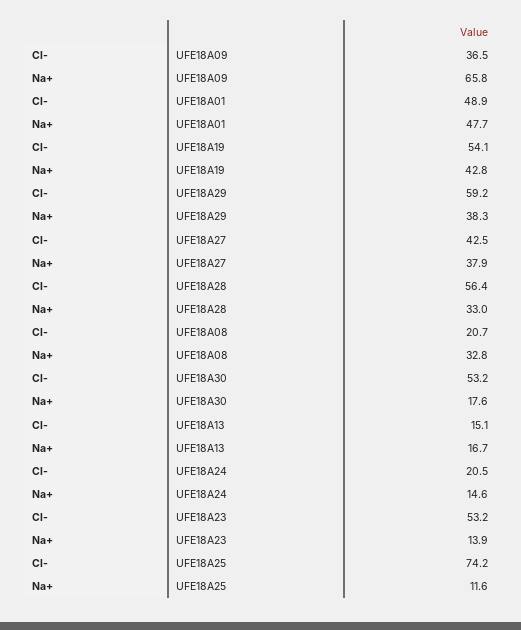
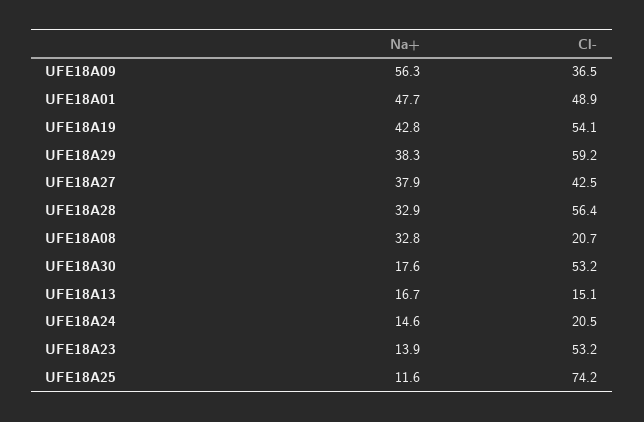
  {
    "Cl-": {
      "UFE18A09": 36.5,
      "UFE18A01": 48.9,
      "UFE18A19": 54.1,
      "UFE18A29": 59.2,
      "UFE18A27": 42.5,
      "UFE18A28": 56.4,
      "UFE18A08": 20.7,
      "UFE18A30": 53.2,
      "UFE18A13": 15.1,
      "UFE18A24": 20.5,
      "UFE18A23": 53.2,
      "UFE18A25": 74.2
    },
    "Na+": {
-     "UFE18A09": 65.8,
+     "UFE18A09": 56.3,
      "UFE18A01": 47.7,
      "UFE18A19": 42.8,
      "UFE18A29": 38.3,
      "UFE18A27": 37.9,
-     "UFE18A28": 33,
+     "UFE18A28": 32.9,
      "UFE18A08": 32.8,
      "UFE18A30": 17.6,
      "UFE18A13": 16.7,
      "UFE18A24": 14.6,
      "UFE18A23": 13.9,
      "UFE18A25": 11.6
    }
  }

